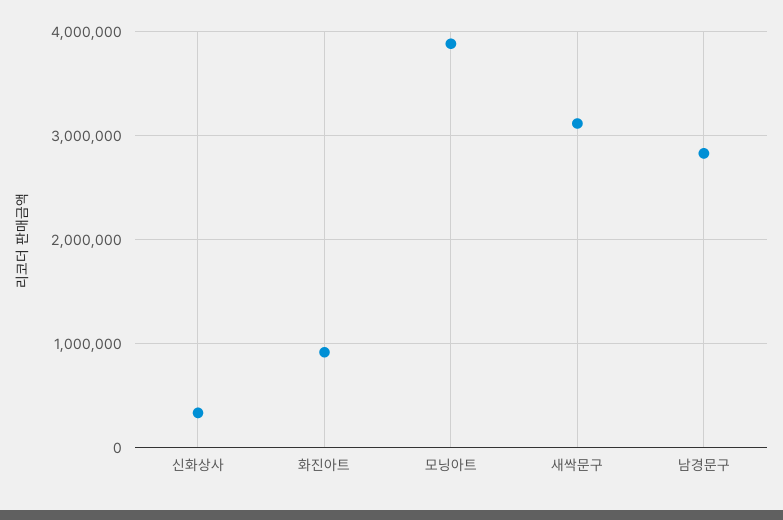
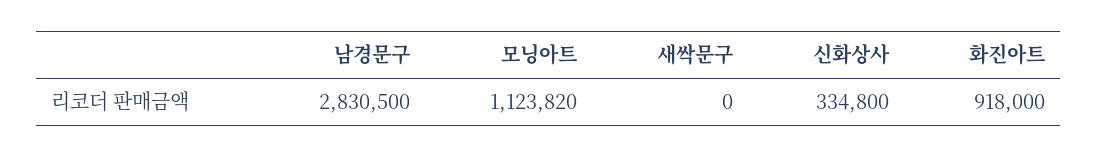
  {
    "신화상사": 334800,
    "화진아트": 918000,
-   "모닝아트": 3900000,
+   "모닝아트": 1123820,
-   "새싹문구": 3100000,
+   "새싹문구": 0,
    "남경문구": 2830500
  }

